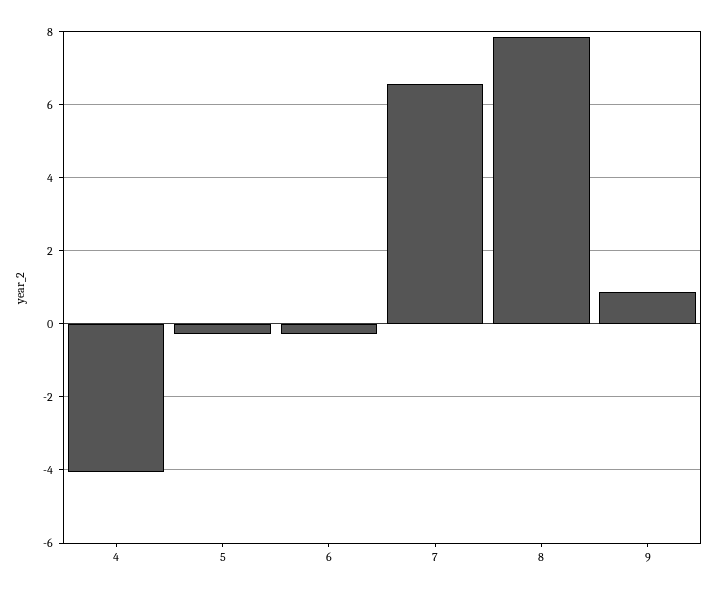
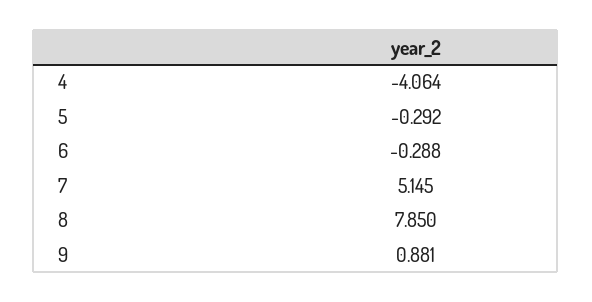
  {
    "4": -4.064,
    "5": -0.292,
    "6": -0.288,
-   "7": 6.6,
+   "7": 5.145,
    "8": 7.85,
    "9": 0.881
  }

